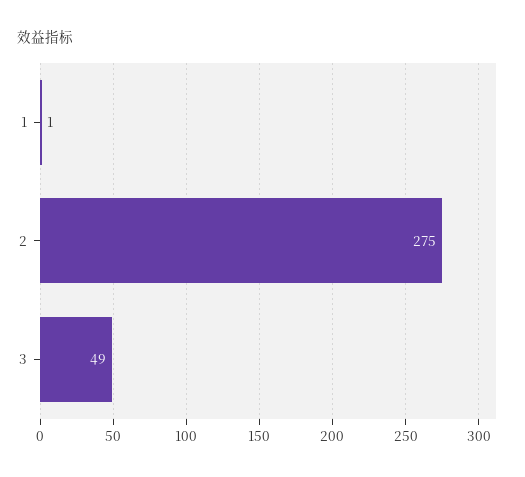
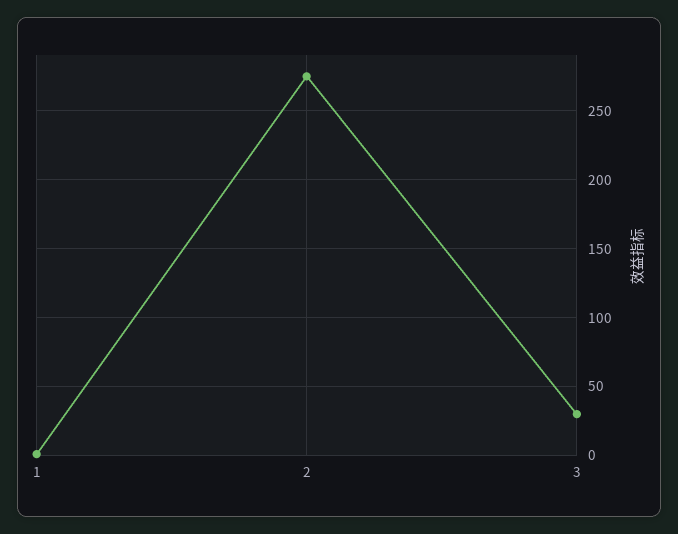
  {
    "1": 1,
    "2": 275,
-   "3": 49
+   "3": 30
  }

